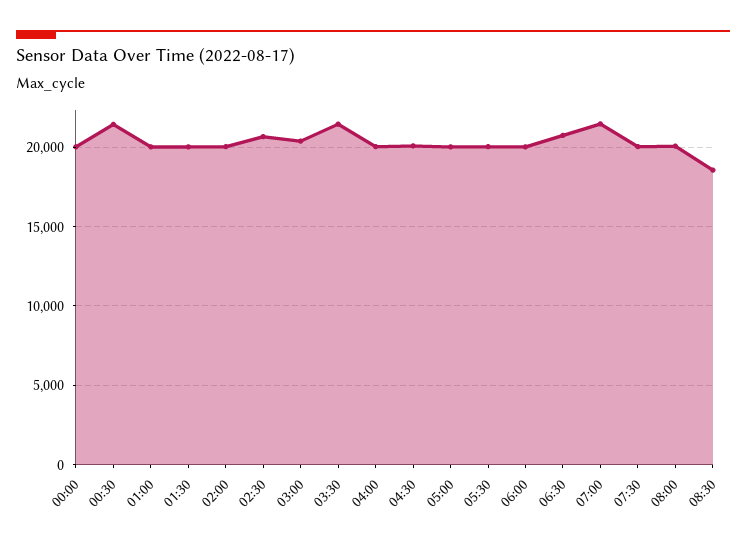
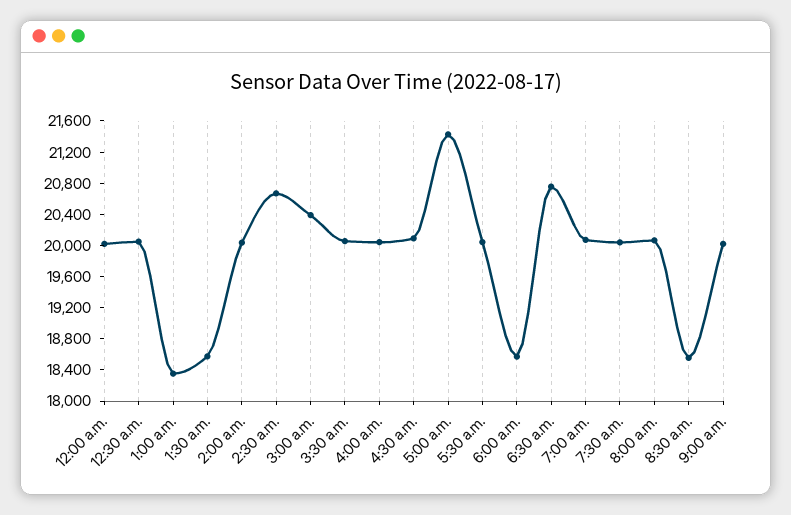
  {
    "00:00": 20000,
-   "00:30": 21500,
+   "00:30": 20000,
-   "01:00": 20000,
+   "01:00": 18400,
-   "01:30": 20000,
+   "01:30": 18600,
    "02:00": 20000,
    "02:30": 20600,
    "03:00": 20400,
-   "03:30": 21500,
+   "03:30": 20000,
    "04:00": 20000,
    "04:30": 20000,
-   "05:00": 20000,
+   "05:00": 21400,
    "05:30": 20000,
-   "06:00": 20000,
+   "06:00": 18600,
    "06:30": 20800,
-   "07:00": 21500,
+   "07:00": 20000,
    "07:30": 20000,
    "08:00": 20000,
-   "08:30": 18600
+   "08:30": 18600,
+   "9:00 a.m.": 20000
  }

